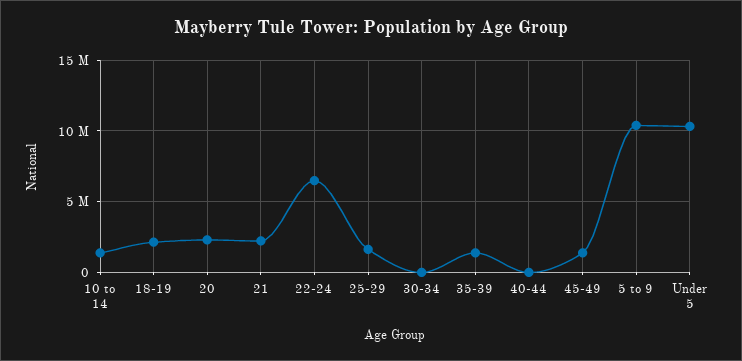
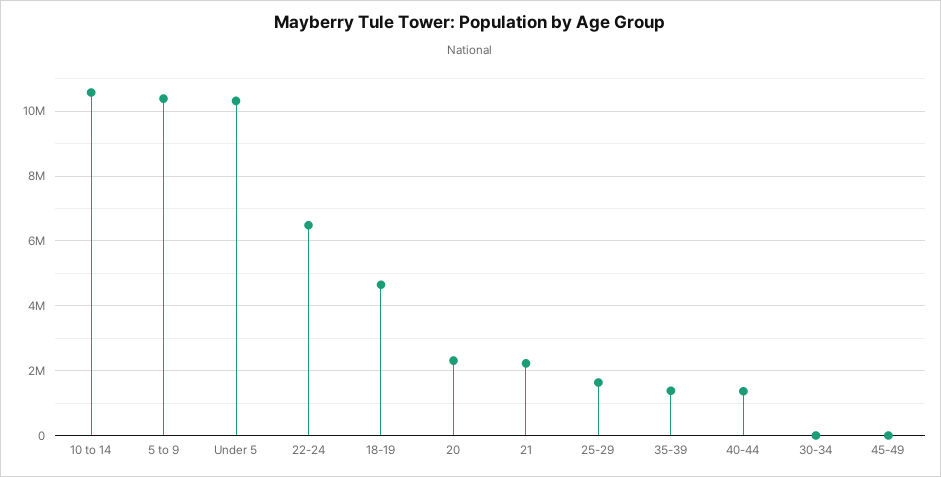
  {
-   "10 to 14": 1500000,
+   "10 to 14": 10600000,
-   "18-19": 2000000,
+   "18-19": 4600000,
    "20": 2400000,
    "21": 2200000,
    "22-24": 6400000,
    "25-29": 1600000,
    "30-34": 0,
    "35-39": 1400000,
-   "40-44": 0,
+   "40-44": 1400000,
-   "45-49": 1500000,
+   "45-49": 0,
    "5 to 9": 10400000,
    "Under 5": 10400000
  }

